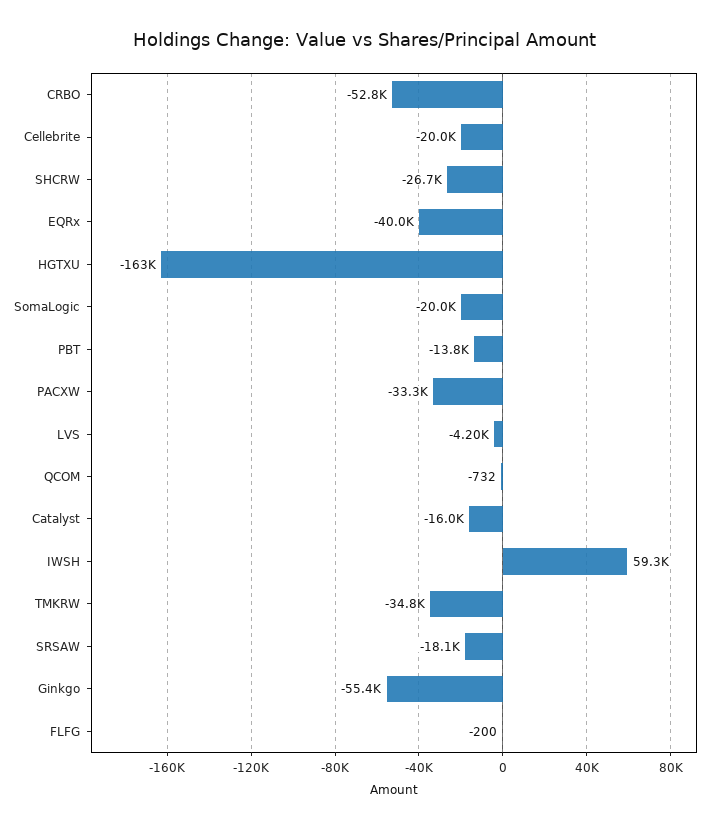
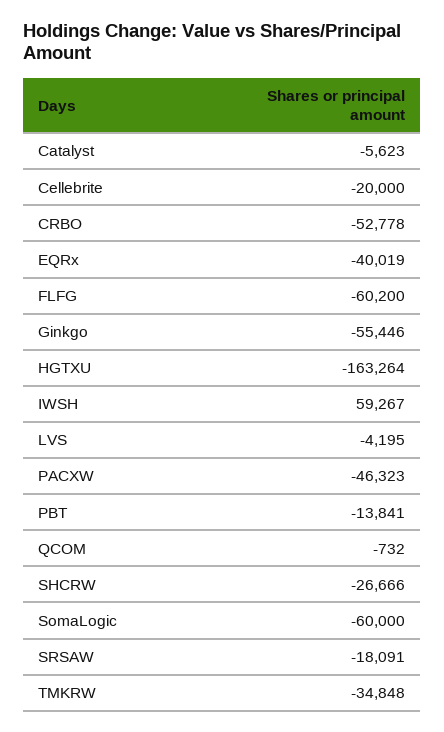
  {
    "CRBO": -52778,
    "Cellebrite": -20000,
    "SHCRW": -26666,
    "EQRx": -40019,
    "HGTXU": -163264,
-   "SomaLogic": -20000,
+   "SomaLogic": -60000,
    "PBT": -13841,
-   "PACXW": -33300,
+   "PACXW": -46323,
    "LVS": -4195,
    "QCOM": -732,
-   "Catalyst": -16000,
+   "Catalyst": -5623,
    "IWSH": 59267,
    "TMKRW": -34848,
    "SRSAW": -18091,
    "Ginkgo": -55446,
-   "FLFG": -200
+   "FLFG": -60200
  }

